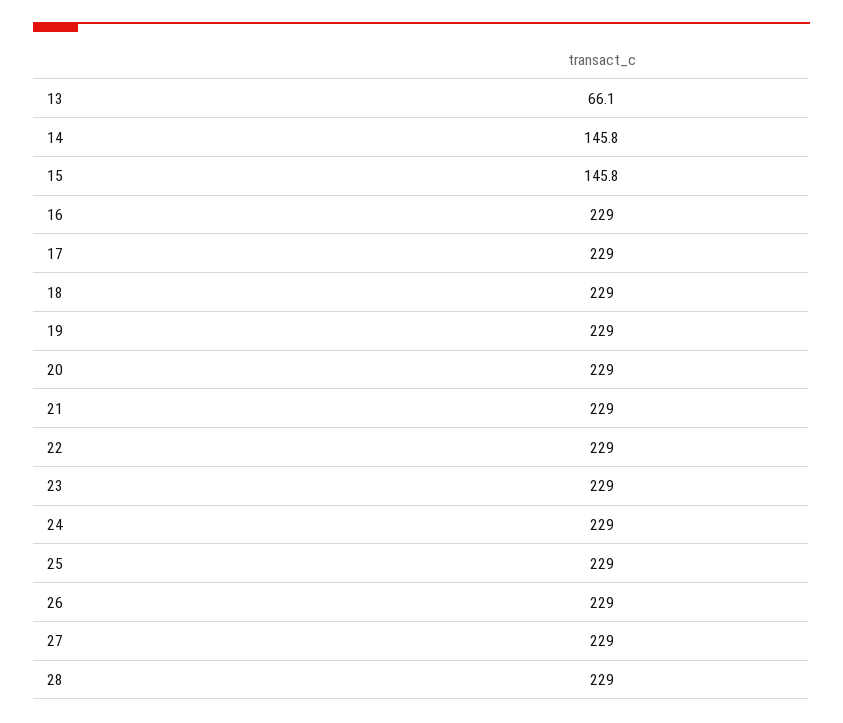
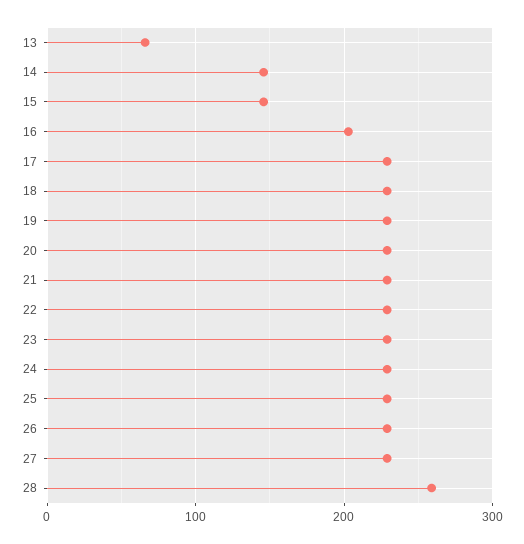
  {
    "13": 66.1,
    "14": 145.8,
    "15": 145.8,
-   "16": 229,
+   "16": 200,
    "17": 229,
    "18": 229,
    "19": 229,
    "20": 229,
    "21": 229,
    "22": 229,
    "23": 229,
    "24": 229,
    "25": 229,
    "26": 229,
    "27": 229,
-   "28": 229
+   "28": 260
  }

